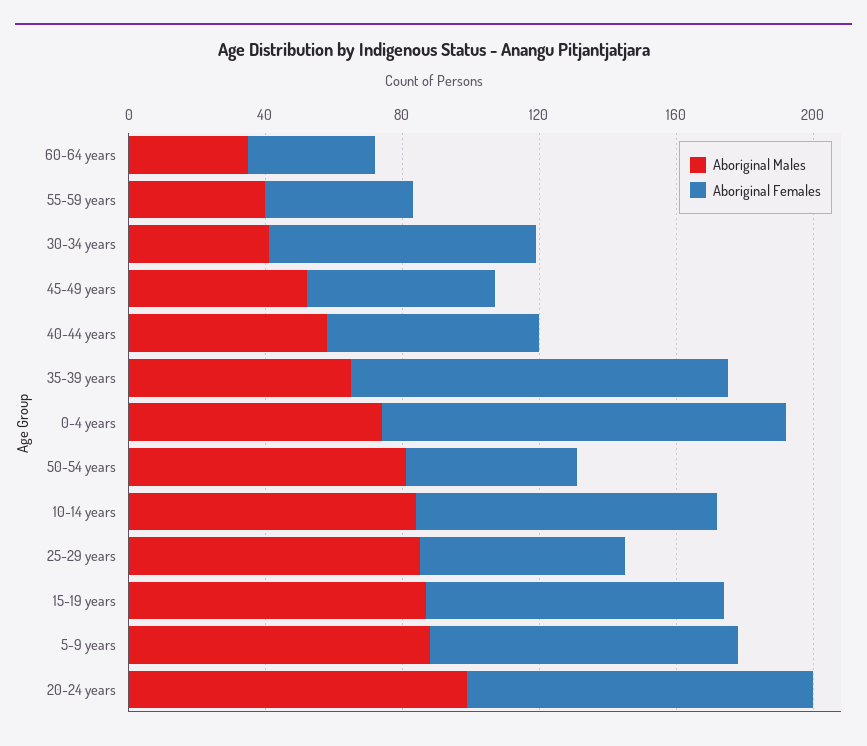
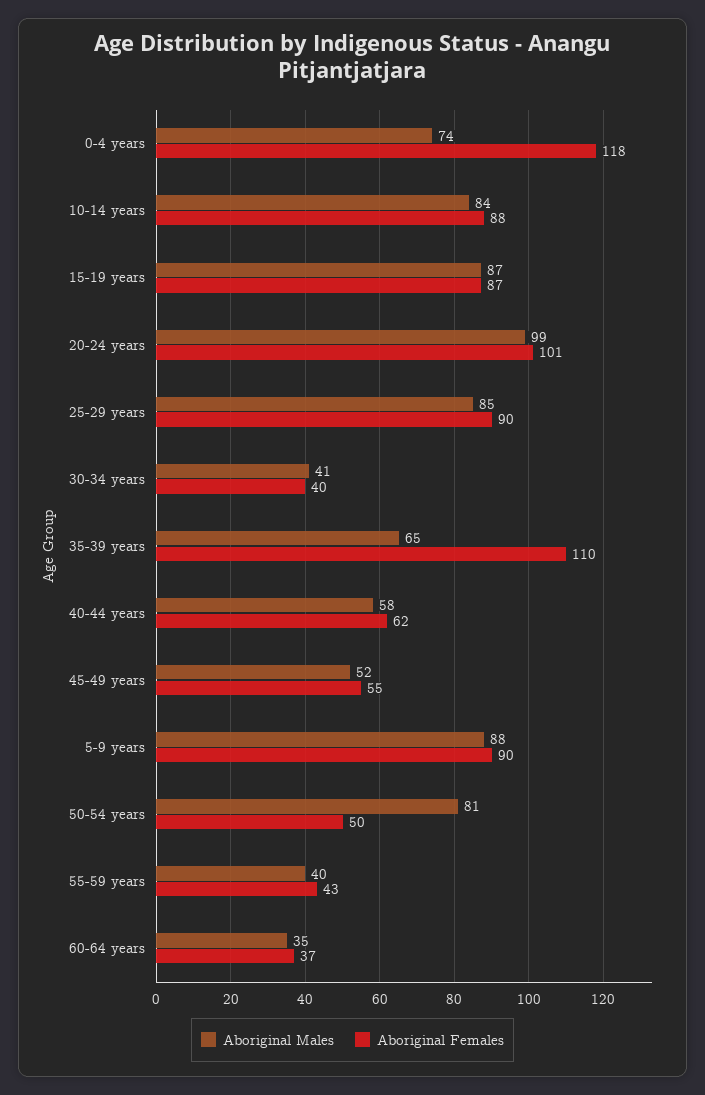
  {
    "Aboriginal Males": {
      "60-64 years": 35,
      "55-59 years": 40,
      "30-34 years": 41,
      "45-49 years": 52,
      "40-44 years": 58,
      "35-39 years": 65,
      "0-4 years": 74,
      "50-54 years": 81,
      "10-14 years": 84,
      "25-29 years": 85,
      "15-19 years": 87,
      "5-9 years": 88,
      "20-24 years": 99
    },
    "Aboriginal Females": {
      "60-64 years": 37,
      "55-59 years": 43,
-     "30-34 years": 80,
+     "30-34 years": 40,
      "45-49 years": 55,
      "40-44 years": 62,
      "35-39 years": 110,
      "0-4 years": 118,
      "50-54 years": 50,
      "10-14 years": 88,
-     "25-29 years": 60,
+     "25-29 years": 90,
      "15-19 years": 87,
      "5-9 years": 90,
      "20-24 years": 101
    }
  }

